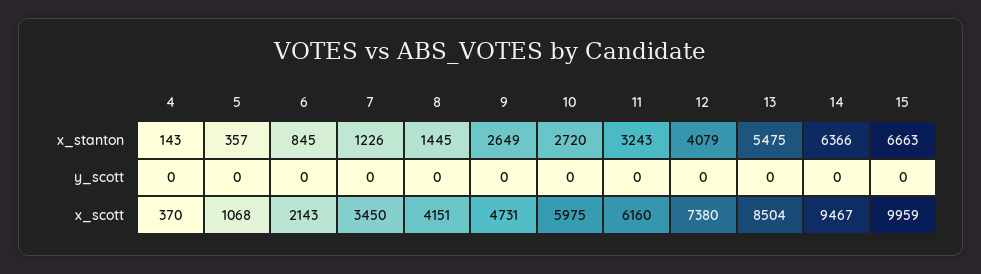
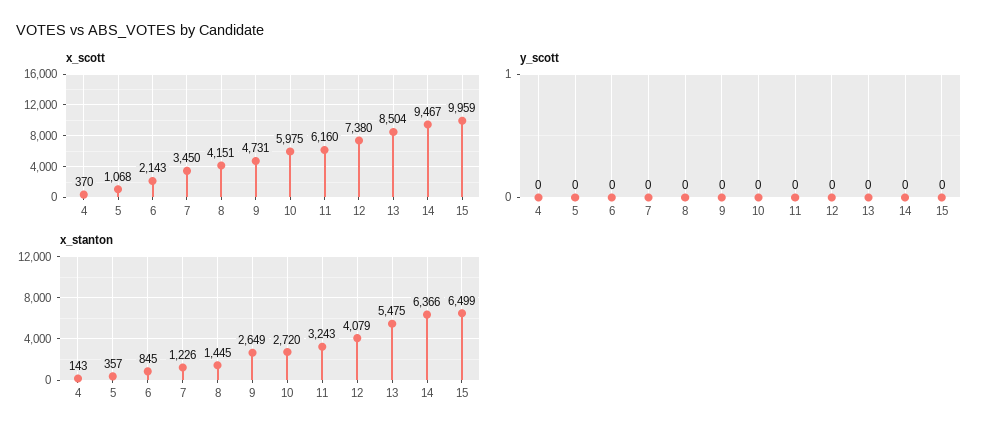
  {
    "x_stanton": {
      "4": 143,
      "5": 357,
      "6": 845,
      "7": 1226,
      "8": 1445,
      "9": 2649,
      "10": 2720,
      "11": 3243,
      "12": 4079,
      "13": 5475,
      "14": 6366,
-     "15": 6663
+     "15": 6499
    },
    "y_scott": {
      "4": 0,
      "5": 0,
      "6": 0,
      "7": 0,
      "8": 0,
      "9": 0,
      "10": 0,
      "11": 0,
      "12": 0,
      "13": 0,
      "14": 0,
      "15": 0
    },
    "x_scott": {
      "4": 370,
      "5": 1068,
      "6": 2143,
      "7": 3450,
      "8": 4151,
      "9": 4731,
      "10": 5975,
      "11": 6160,
      "12": 7380,
      "13": 8504,
      "14": 9467,
      "15": 9959
    }
  }

